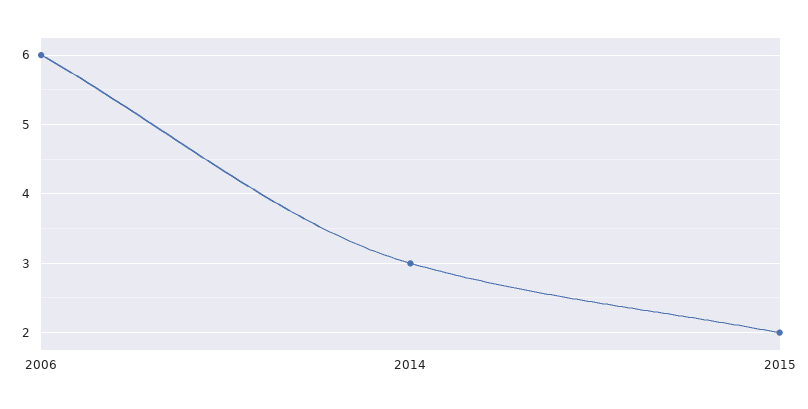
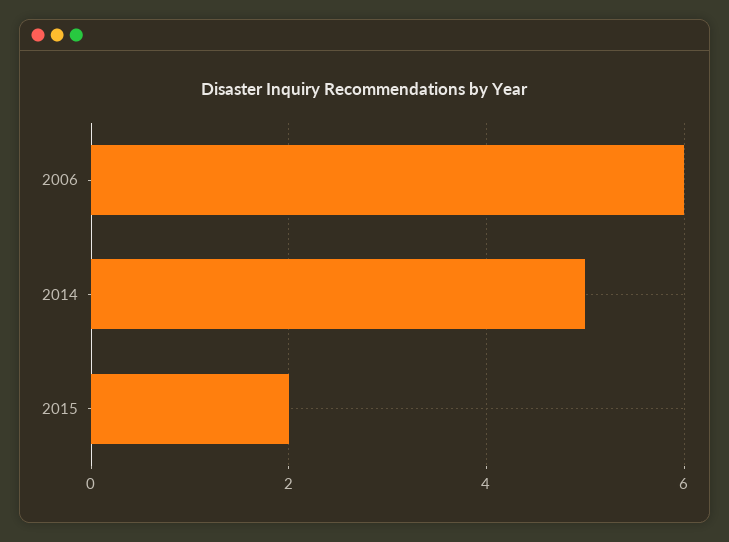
  {
    "2006": 6,
-   "2014": 3,
+   "2014": 5,
    "2015": 2
  }

